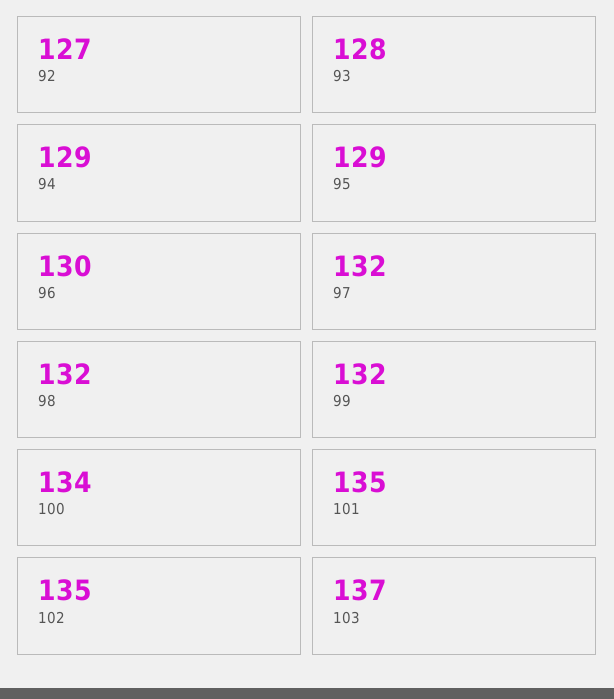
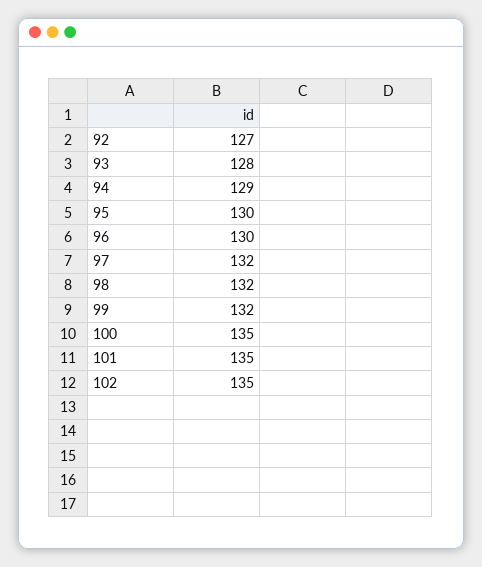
  {
    "92": 127,
    "93": 128,
    "94": 129,
-   "95": 129,
+   "95": 130,
    "96": 130,
    "97": 132,
    "98": 132,
    "99": 132,
-   "100": 134,
+   "100": 135,
    "101": 135,
-   "102": 135,
+   "102": 135
-   "103": 137
  }

